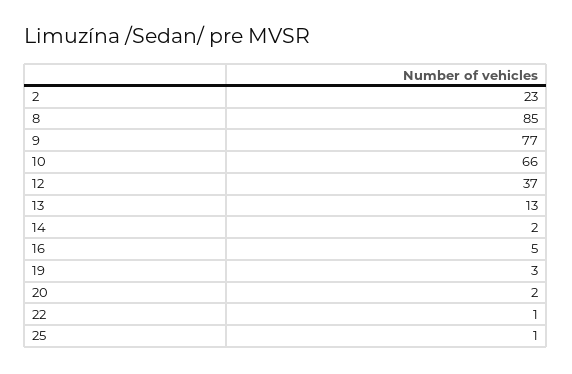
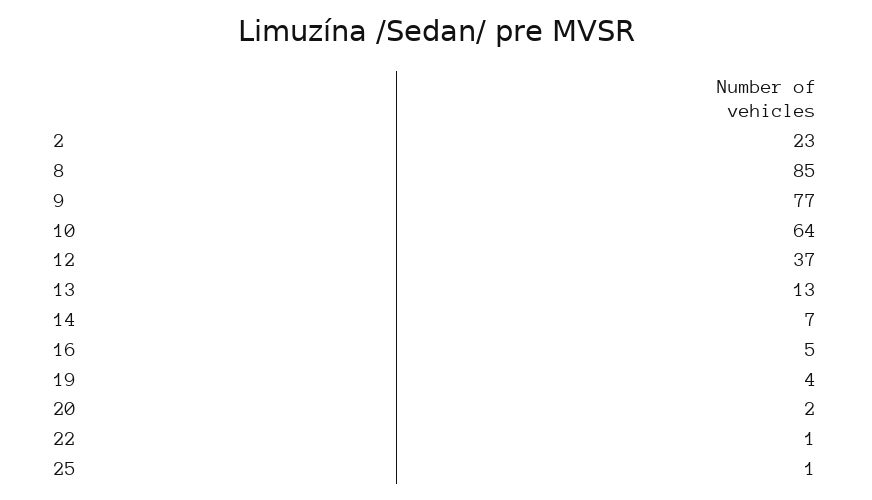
  {
    "2": 23,
    "8": 85,
    "9": 77,
-   "10": 66,
+   "10": 64,
    "12": 37,
    "13": 13,
-   "14": 2,
+   "14": 7,
    "16": 5,
-   "19": 3,
+   "19": 4,
    "20": 2,
    "22": 1,
    "25": 1
  }

